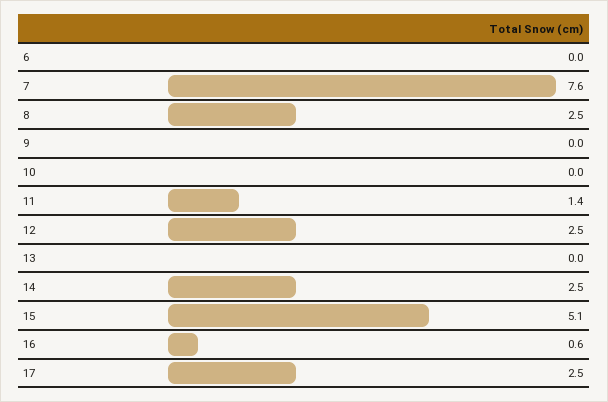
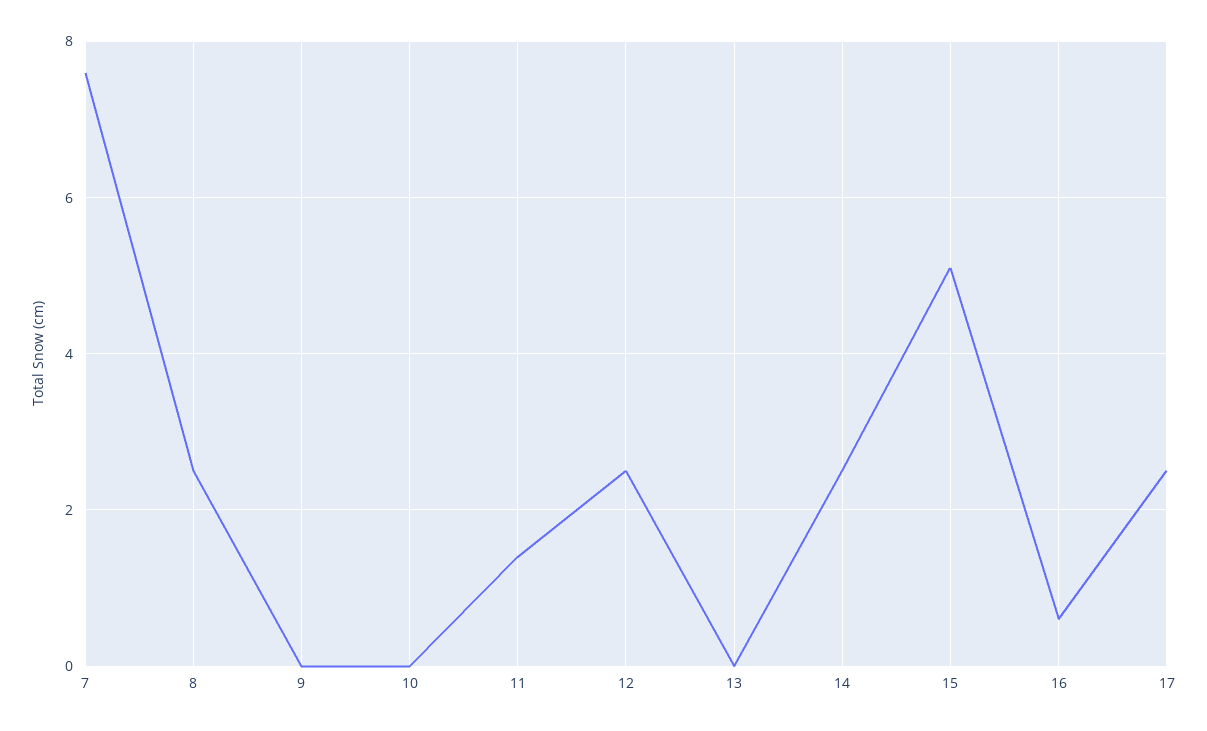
  {
-   "6": 0,
    "7": 7.6,
    "8": 2.5,
    "9": 0,
    "10": 0,
    "11": 1.4,
    "12": 2.5,
    "13": 0,
    "14": 2.5,
    "15": 5.1,
    "16": 0.6,
    "17": 2.5
  }

